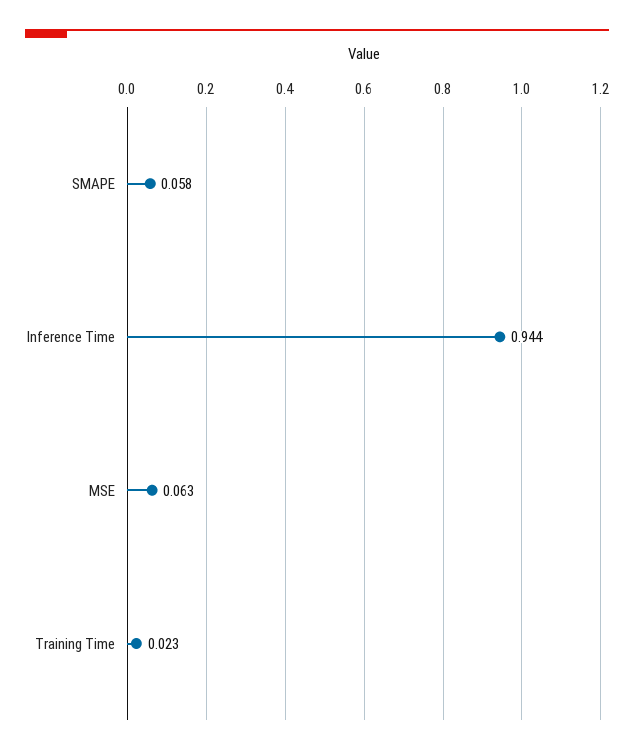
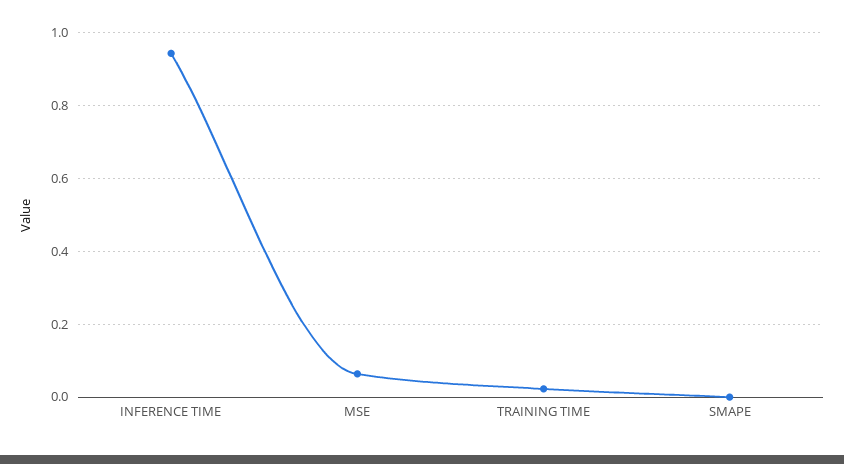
  {
-   "SMAPE": 0.058,
+   "SMAPE": 0,
    "Inference Time": 0.944,
    "MSE": 0.063,
    "Training Time": 0.023
  }

